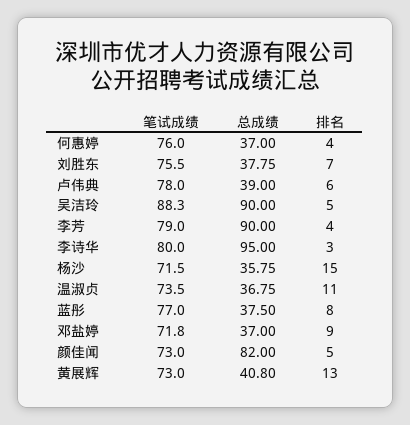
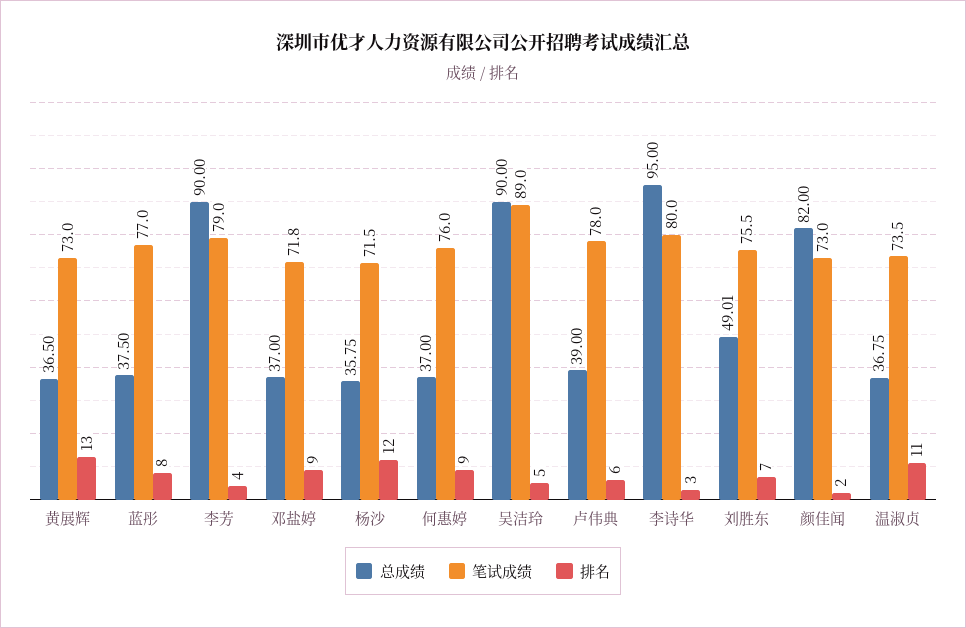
  {
    "笔试成绩": {
      "何惠婷": 76,
      "刘胜东": 75.5,
      "卢伟典": 78,
-     "吴洁玲": 88.3,
+     "吴洁玲": 89,
      "李芳": 79,
      "李诗华": 80,
      "杨沙": 71.5,
      "温淑贞": 73.5,
      "蓝彤": 77,
      "邓盐婷": 71.8,
      "颜佳闻": 73,
      "黄展辉": 73
    },
    "总成绩": {
      "何惠婷": 37,
-     "刘胜东": 37.75,
+     "刘胜东": 49.01,
      "卢伟典": 39,
      "吴洁玲": 90,
      "李芳": 90,
      "李诗华": 95,
      "杨沙": 35.75,
      "温淑贞": 36.75,
      "蓝彤": 37.5,
      "邓盐婷": 37,
      "颜佳闻": 82,
-     "黄展辉": 40.8
+     "黄展辉": 36.5
    },
    "排名": {
-     "何惠婷": 4,
+     "何惠婷": 9,
      "刘胜东": 7,
      "卢伟典": 6,
      "吴洁玲": 5,
      "李芳": 4,
      "李诗华": 3,
-     "杨沙": 15,
+     "杨沙": 12,
      "温淑贞": 11,
      "蓝彤": 8,
      "邓盐婷": 9,
-     "颜佳闻": 5,
+     "颜佳闻": 2,
      "黄展辉": 13
    }
  }

